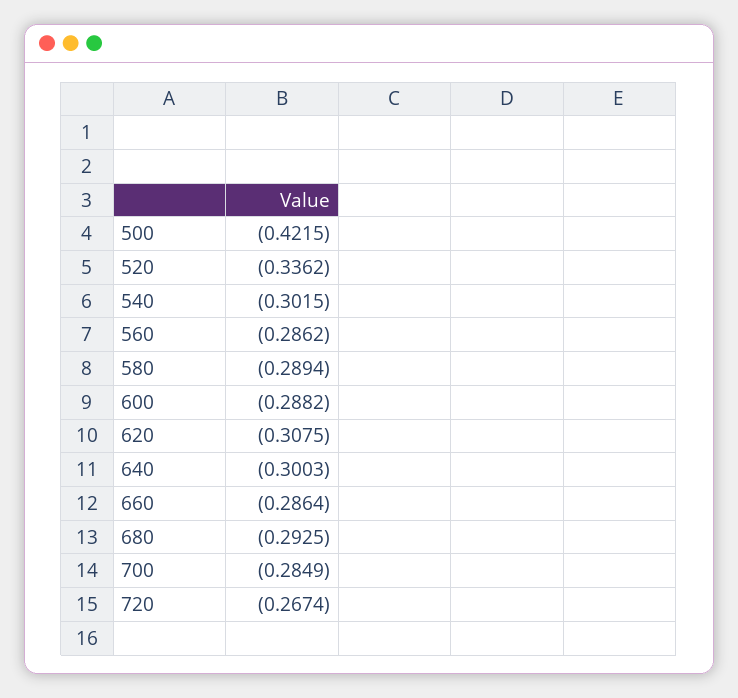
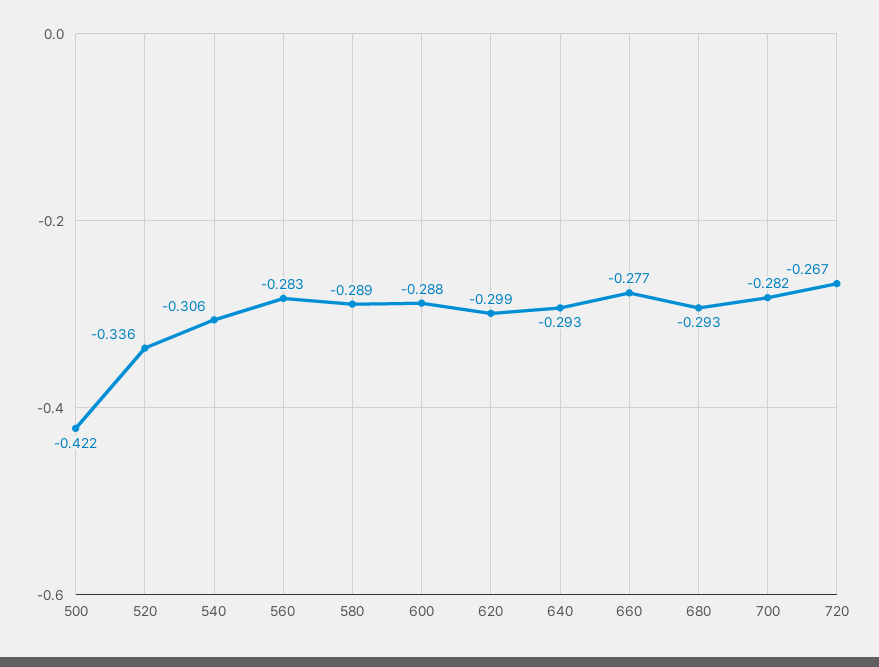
  {
    "500": -0.4215,
    "520": -0.3362,
-   "540": -0.3015,
+   "540": -0.306,
-   "560": -0.2862,
+   "560": -0.283,
    "580": -0.2894,
    "600": -0.2882,
-   "620": -0.3075,
+   "620": -0.299,
-   "640": -0.3003,
+   "640": -0.293,
-   "660": -0.2864,
+   "660": -0.277,
    "680": -0.2925,
-   "700": -0.2849,
+   "700": -0.282,
    "720": -0.2674
  }

